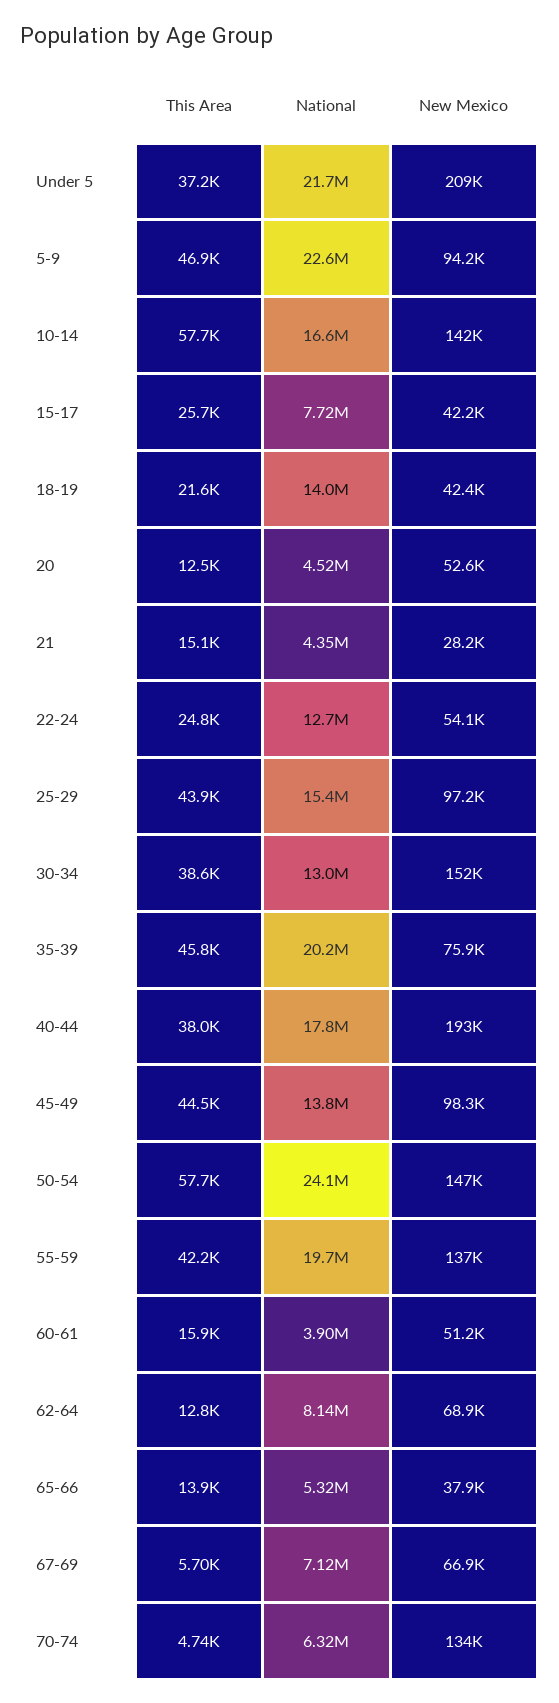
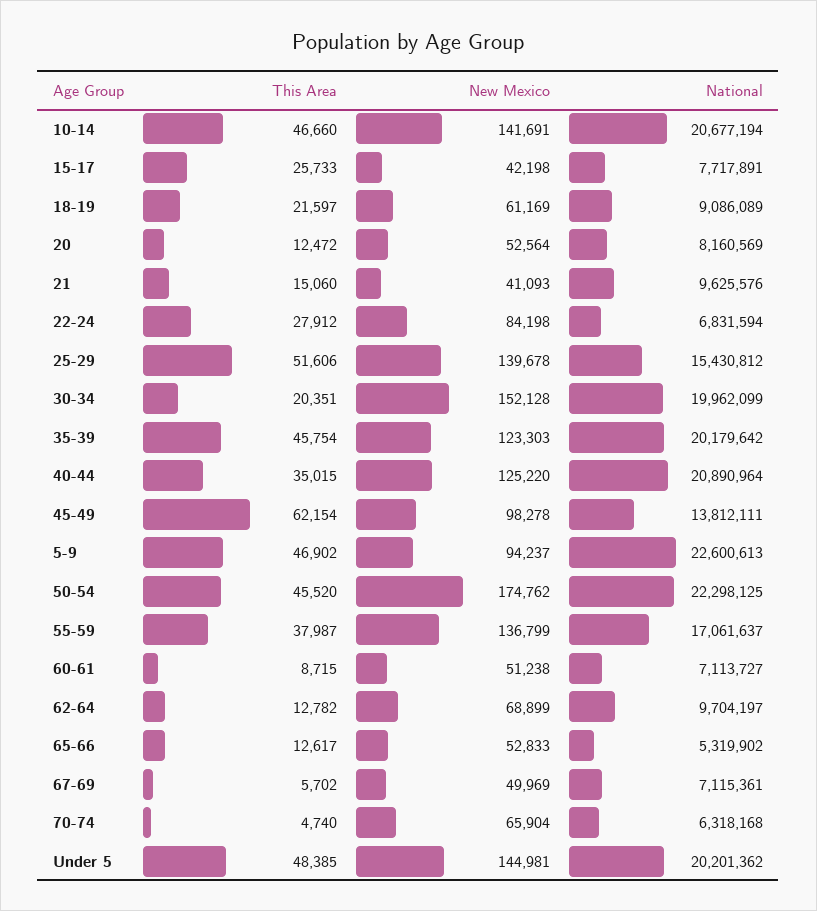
  {
    "This Area": {
-     "Under 5": 37200,
+     "Under 5": 48385,
      "5-9": 46902,
-     "10-14": 57700,
+     "10-14": 46660,
      "15-17": 25733,
      "18-19": 21597,
      "20": 12472,
      "21": 15060,
-     "22-24": 24800,
+     "22-24": 27912,
-     "25-29": 43900,
+     "25-29": 51606,
-     "30-34": 38600,
+     "30-34": 20351,
      "35-39": 45754,
-     "40-44": 38000,
+     "40-44": 35015,
-     "45-49": 44500,
+     "45-49": 62154,
-     "50-54": 57700,
+     "50-54": 45520,
-     "55-59": 42200,
+     "55-59": 37987,
-     "60-61": 15900,
+     "60-61": 8715,
      "62-64": 12782,
-     "65-66": 13900,
+     "65-66": 12617,
      "67-69": 5702,
      "70-74": 4740
    },
    "National": {
-     "Under 5": 21700000,
+     "Under 5": 20201362,
      "5-9": 22600613,
-     "10-14": 16600000,
+     "10-14": 20677194,
      "15-17": 7717891,
-     "18-19": 14000000,
+     "18-19": 9086089,
-     "20": 4520000,
+     "20": 8160569,
-     "21": 4350000,
+     "21": 9625576,
-     "22-24": 12700000,
+     "22-24": 6831594,
      "25-29": 15430812,
-     "30-34": 13000000,
+     "30-34": 19962099,
      "35-39": 20179642,
-     "40-44": 17800000,
+     "40-44": 20890964,
      "45-49": 13812111,
-     "50-54": 24100000,
+     "50-54": 22298125,
-     "55-59": 19700000,
+     "55-59": 17061637,
-     "60-61": 3900000,
+     "60-61": 7113727,
-     "62-64": 8140000,
+     "62-64": 9704197,
      "65-66": 5319902,
      "67-69": 7115361,
      "70-74": 6318168
    },
    "New Mexico": {
-     "Under 5": 209000,
+     "Under 5": 144981,
      "5-9": 94237,
      "10-14": 141691,
      "15-17": 42198,
-     "18-19": 42400,
+     "18-19": 61169,
      "20": 52564,
-     "21": 28200,
+     "21": 41093,
-     "22-24": 54100,
+     "22-24": 84198,
-     "25-29": 97200,
+     "25-29": 139678,
      "30-34": 152128,
-     "35-39": 75900,
+     "35-39": 123303,
-     "40-44": 193000,
+     "40-44": 125220,
      "45-49": 98278,
-     "50-54": 147000,
+     "50-54": 174762,
      "55-59": 136799,
      "60-61": 51238,
      "62-64": 68899,
-     "65-66": 37900,
+     "65-66": 52833,
-     "67-69": 66900,
+     "67-69": 49969,
-     "70-74": 134000
+     "70-74": 65904
    }
  }

